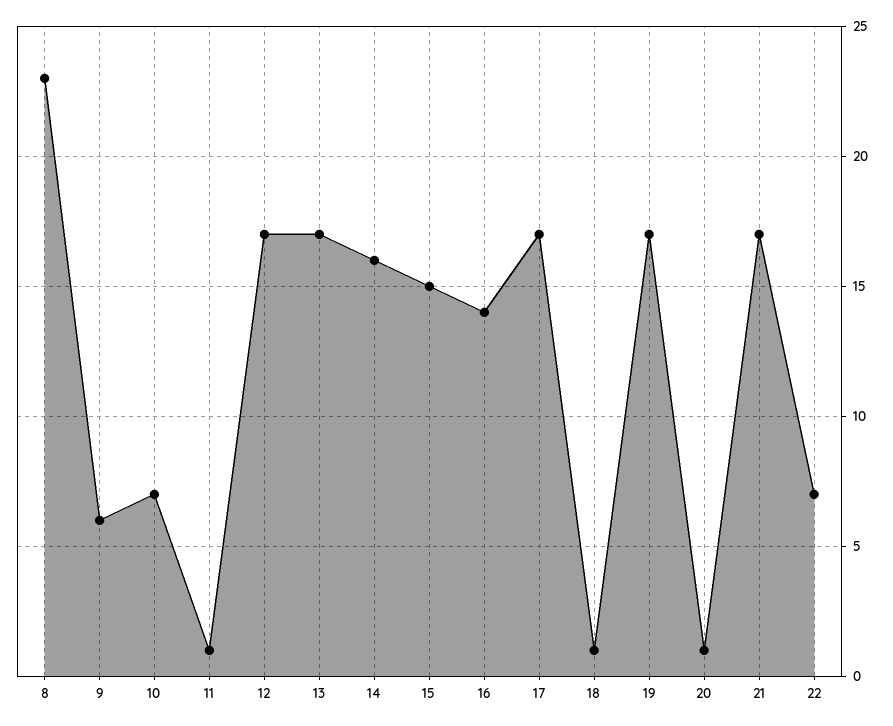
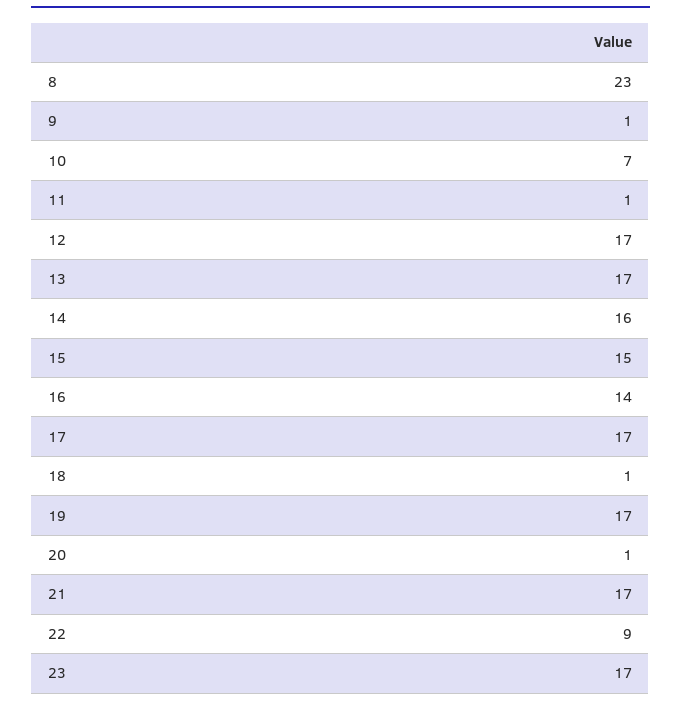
  {
    "8": 23,
-   "9": 6,
+   "9": 1,
    "10": 7,
    "11": 1,
    "12": 17,
    "13": 17,
    "14": 16,
    "15": 15,
    "16": 14,
    "17": 17,
    "18": 1,
    "19": 17,
    "20": 1,
    "21": 17,
-   "22": 7
+   "22": 9,
+   "23": 17
  }

